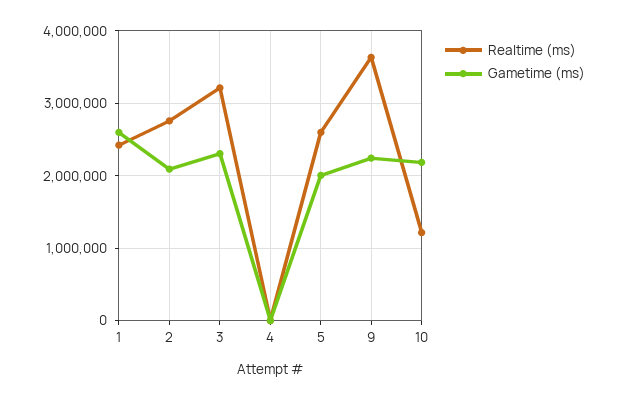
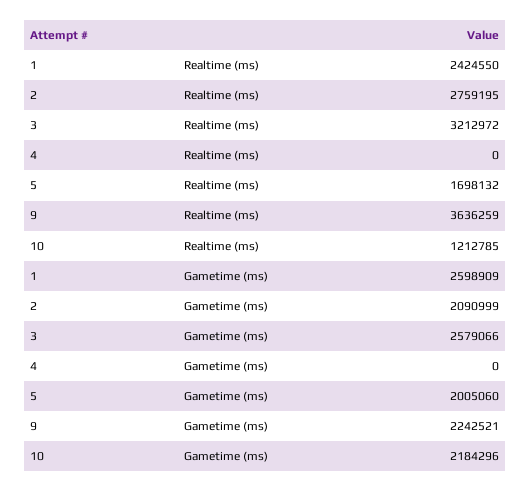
  {
    "Realtime (ms)": {
      "1": 2424550,
      "2": 2759195,
      "3": 3212972,
      "4": 0,
-     "5": 2600000,
+     "5": 1698132,
      "9": 3636259,
      "10": 1212785
    },
    "Gametime (ms)": {
      "1": 2598909,
      "2": 2090999,
-     "3": 2300000,
+     "3": 2579066,
      "4": 0,
      "5": 2005060,
      "9": 2242521,
      "10": 2184296
    }
  }

